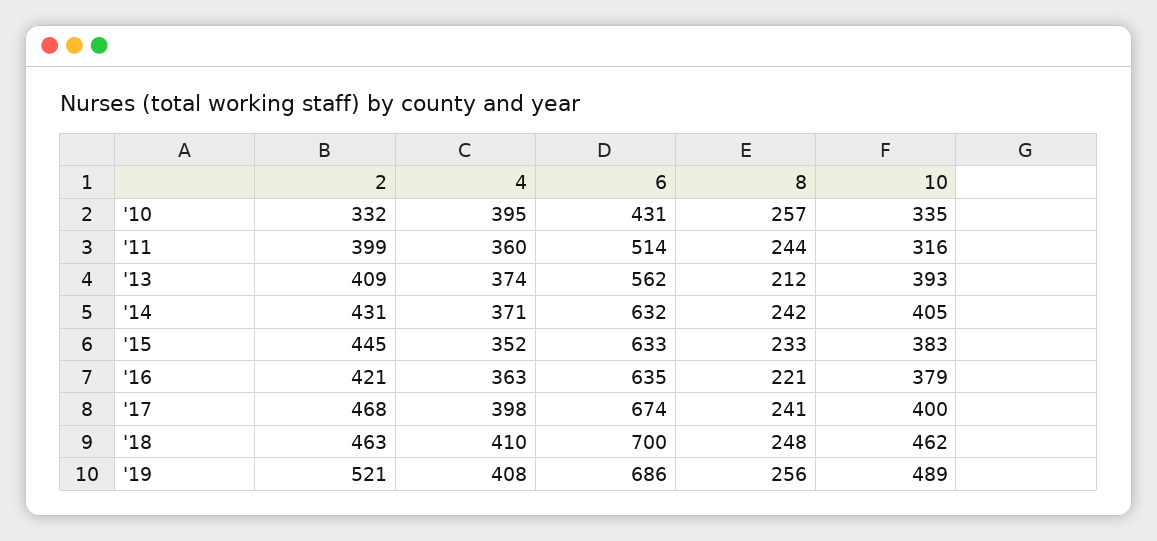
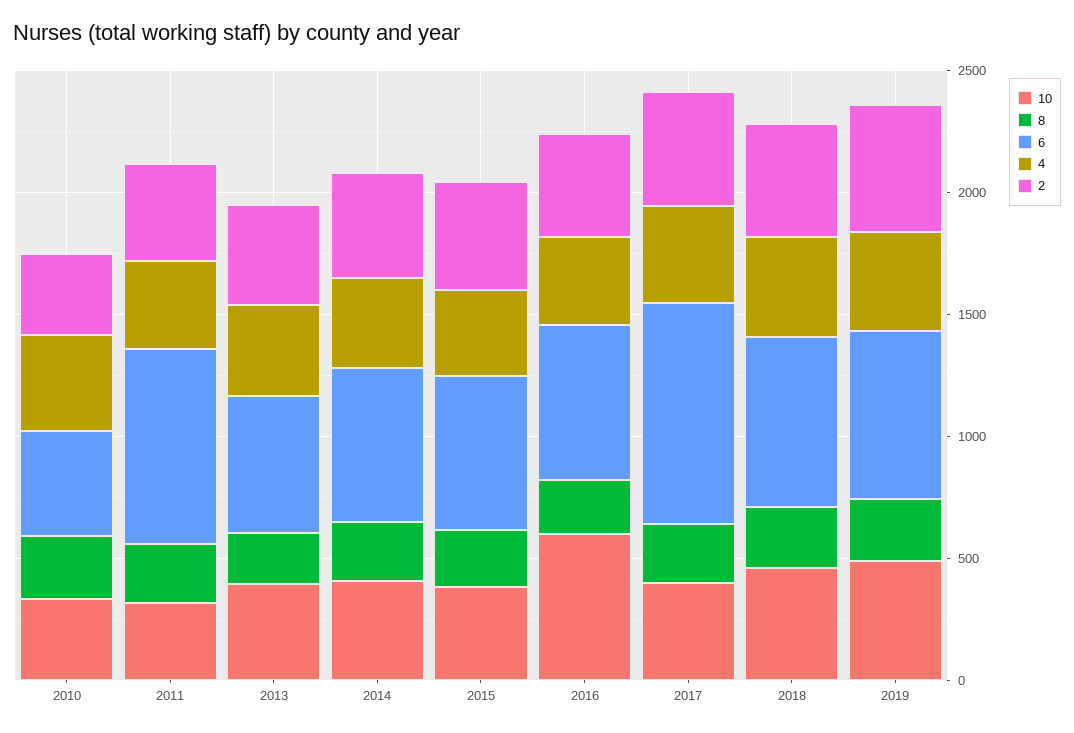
  {
    "2": {
      "'10": 332,
      "'11": 399,
      "'13": 409,
      "'14": 431,
      "'15": 445,
      "'16": 421,
      "'17": 468,
      "'18": 463,
      "'19": 521
    },
    "4": {
      "'10": 395,
      "'11": 360,
      "'13": 374,
      "'14": 371,
      "'15": 352,
      "'16": 363,
      "'17": 398,
      "'18": 410,
      "'19": 408
    },
    "6": {
      "'10": 431,
-     "'11": 514,
+     "'11": 800,
      "'13": 562,
      "'14": 632,
      "'15": 633,
      "'16": 635,
-     "'17": 674,
+     "'17": 900,
      "'18": 700,
      "'19": 686
    },
    "8": {
      "'10": 257,
      "'11": 244,
      "'13": 212,
      "'14": 242,
      "'15": 233,
      "'16": 221,
      "'17": 241,
      "'18": 248,
      "'19": 256
    },
    "10": {
      "'10": 335,
      "'11": 316,
      "'13": 393,
      "'14": 405,
      "'15": 383,
-     "'16": 379,
+     "'16": 600,
      "'17": 400,
      "'18": 462,
      "'19": 489
    }
  }

